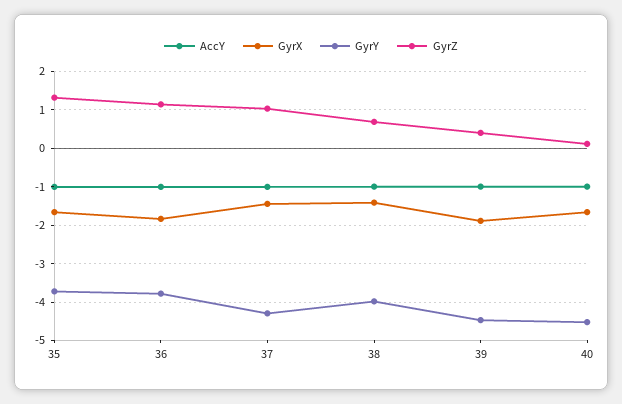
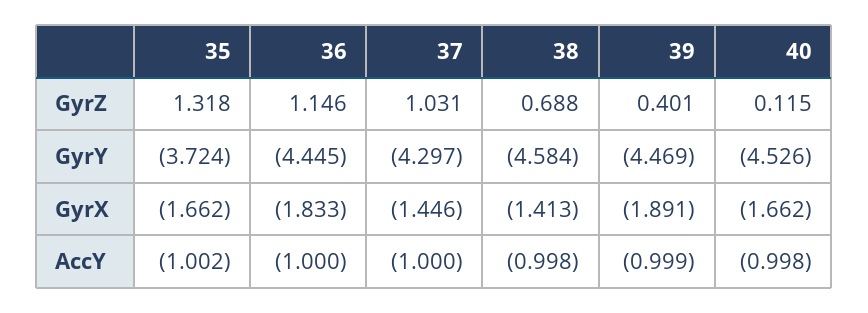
  {
    "AccY": {
      "35": -1.002,
      "36": -1,
      "37": -1,
      "38": -0.998,
      "39": -0.999,
      "40": -0.998
    },
    "GyrX": {
      "35": -1.662,
      "36": -1.833,
      "37": -1.446,
      "38": -1.413,
      "39": -1.891,
      "40": -1.662
    },
    "GyrY": {
      "35": -3.724,
-     "36": -3.8,
+     "36": -4.445,
      "37": -4.297,
-     "38": -4,
+     "38": -4.584,
      "39": -4.469,
      "40": -4.526
    },
    "GyrZ": {
      "35": 1.318,
      "36": 1.146,
      "37": 1.031,
      "38": 0.688,
      "39": 0.401,
      "40": 0.115
    }
  }

